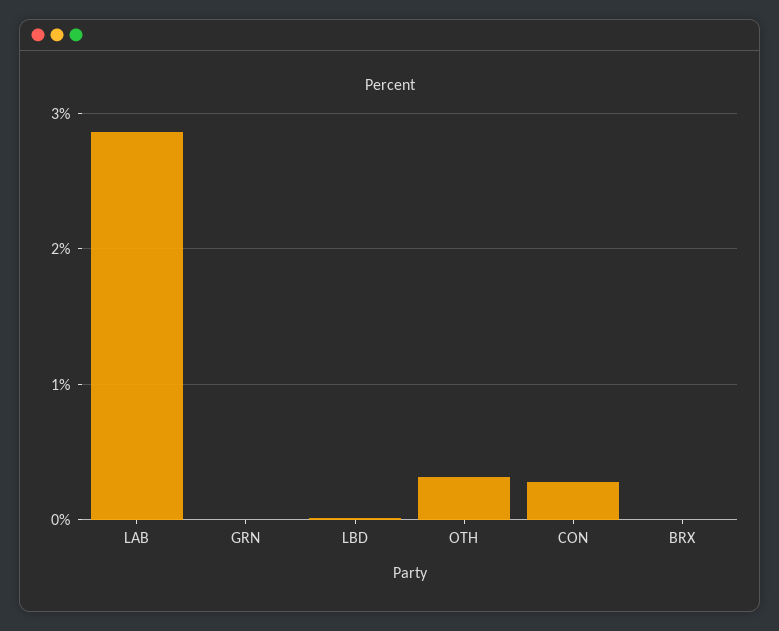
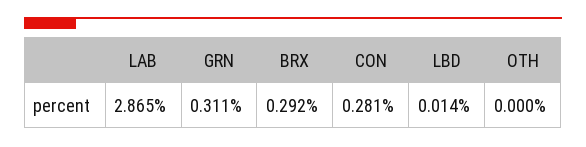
  {
    "LAB": 2.865,
-   "GRN": 0,
+   "GRN": 0.311,
    "LBD": 0.014,
-   "OTH": 0.3,
+   "OTH": 0,
    "CON": 0.281,
-   "BRX": 0
+   "BRX": 0.292
  }

